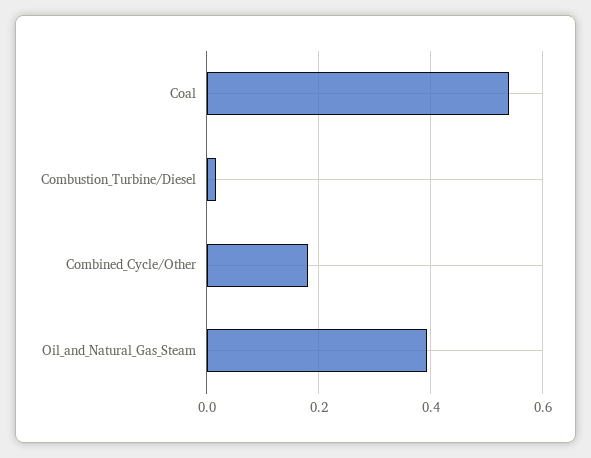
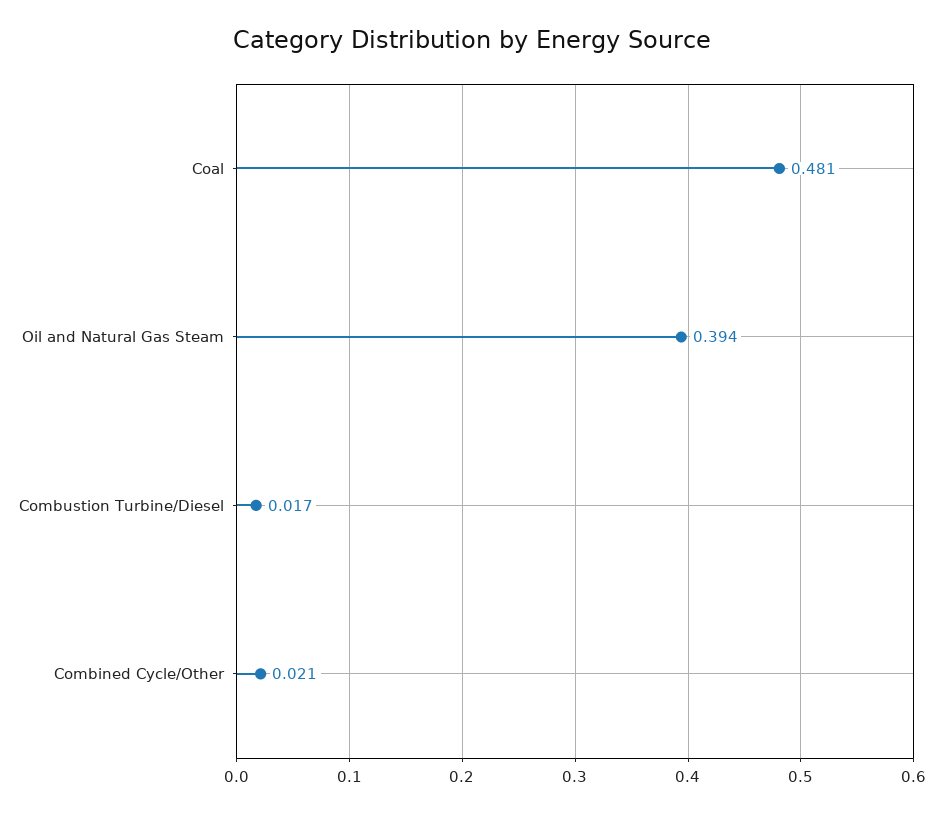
  {
-   "Coal": 0.54,
+   "Coal": 0.481,
    "Combustion_Turbine/Diesel": 0.017,
-   "Combined_Cycle/Other": 0.18,
+   "Combined_Cycle/Other": 0.021,
    "Oil_and_Natural_Gas_Steam": 0.394
  }

